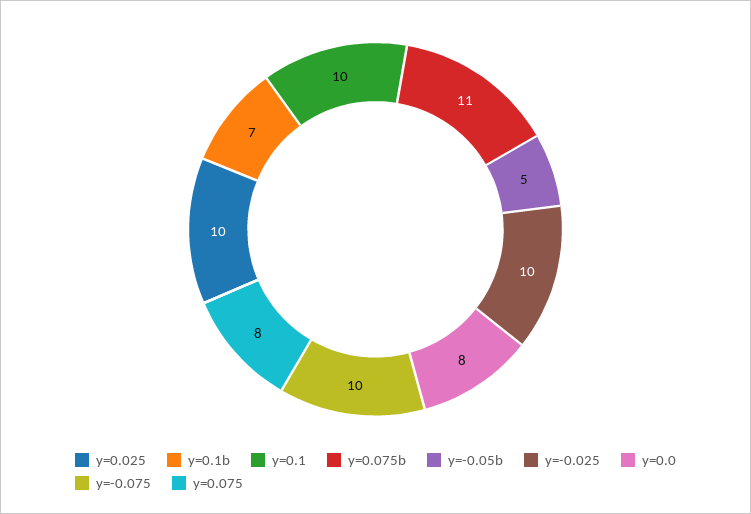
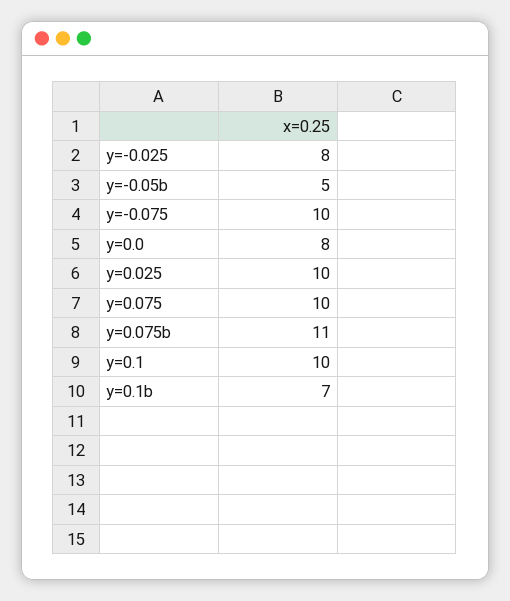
  {
    "y=0.025": 10,
    "y=0.1b": 7,
    "y=0.1": 10,
    "y=0.075b": 11,
    "y=-0.05b": 5,
-   "y=-0.025": 10,
+   "y=-0.025": 8,
    "y=0.0": 8,
    "y=-0.075": 10,
-   "y=0.075": 8
+   "y=0.075": 10
  }

